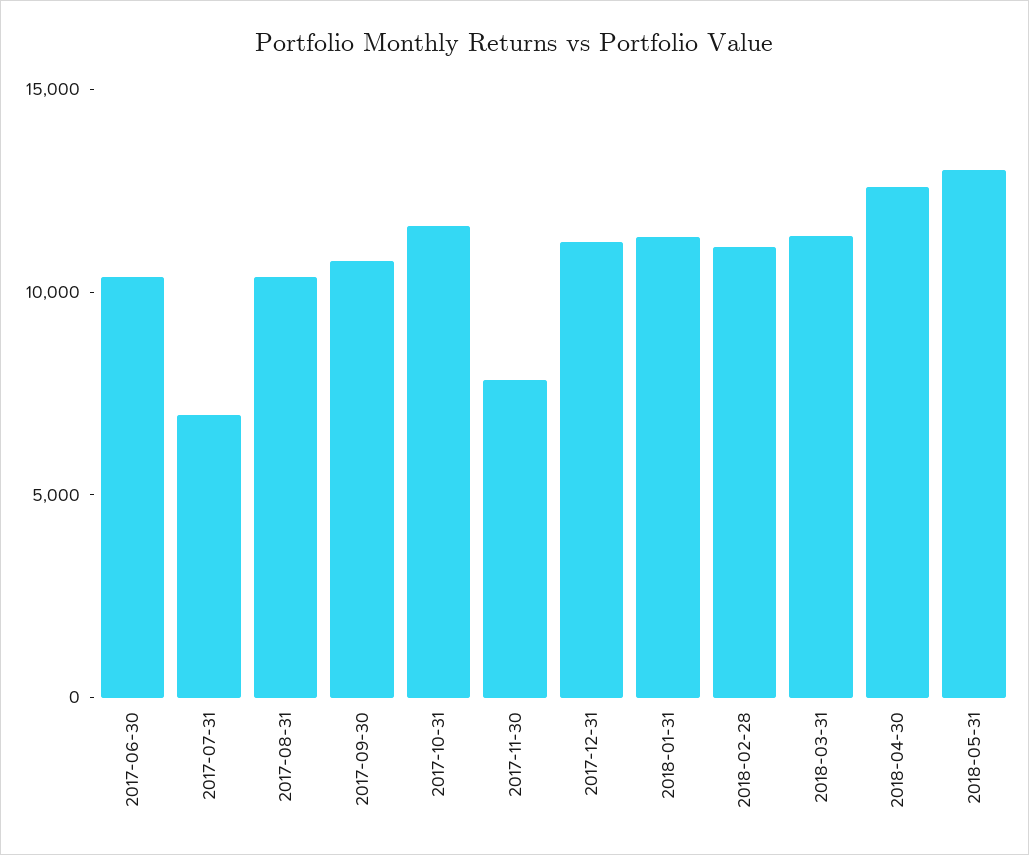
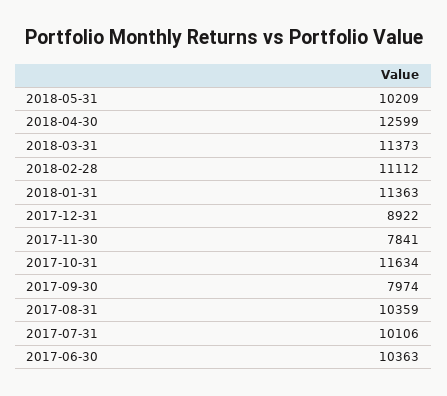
  {
    "2017-06-30": 10363,
-   "2017-07-31": 7000,
+   "2017-07-31": 10106,
    "2017-08-31": 10359,
-   "2017-09-30": 11000,
+   "2017-09-30": 7974,
    "2017-10-31": 11634,
    "2017-11-30": 7841,
-   "2017-12-31": 11000,
+   "2017-12-31": 8922,
    "2018-01-31": 11363,
    "2018-02-28": 11112,
    "2018-03-31": 11373,
    "2018-04-30": 12599,
-   "2018-05-31": 13000
+   "2018-05-31": 10209
  }

